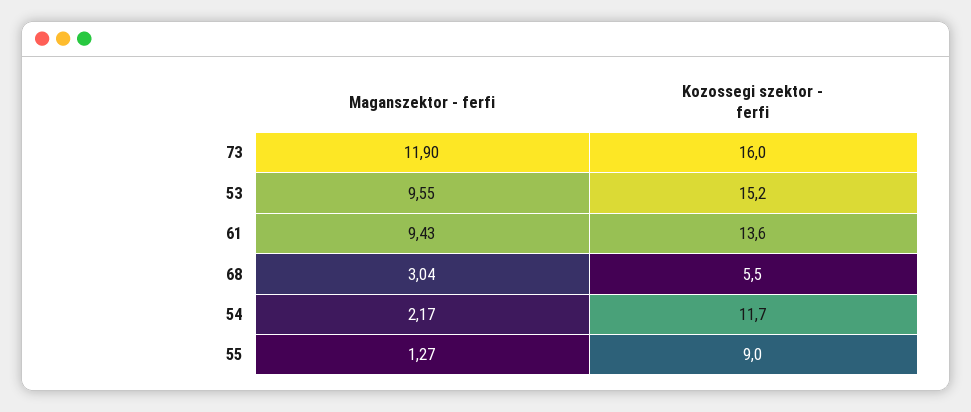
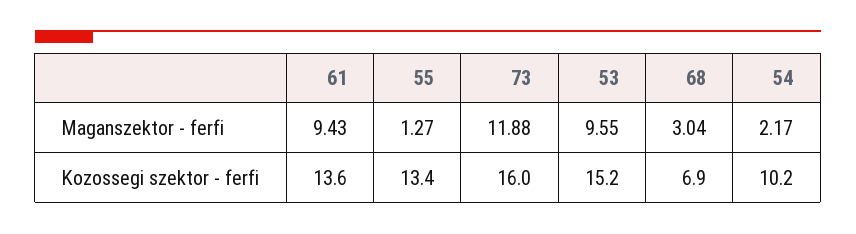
  {
    "Maganszektor - ferfi": {
-     "73": 11.9,
+     "73": 11.88,
      "53": 9.55,
      "61": 9.43,
      "68": 3.04,
      "54": 2.17,
      "55": 1.27
    },
    "Kozossegi szektor - ferfi": {
      "73": 16,
      "53": 15.2,
      "61": 13.6,
-     "68": 5.5,
+     "68": 6.9,
-     "54": 11.7,
+     "54": 10.2,
-     "55": 9
+     "55": 13.4
    }
  }

